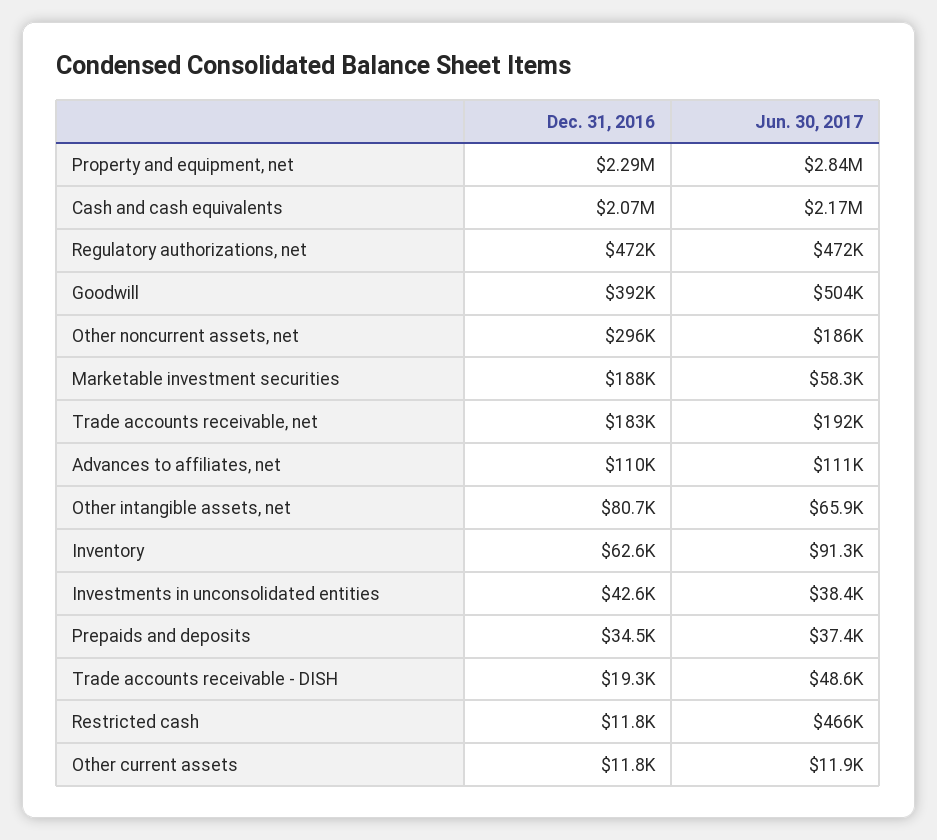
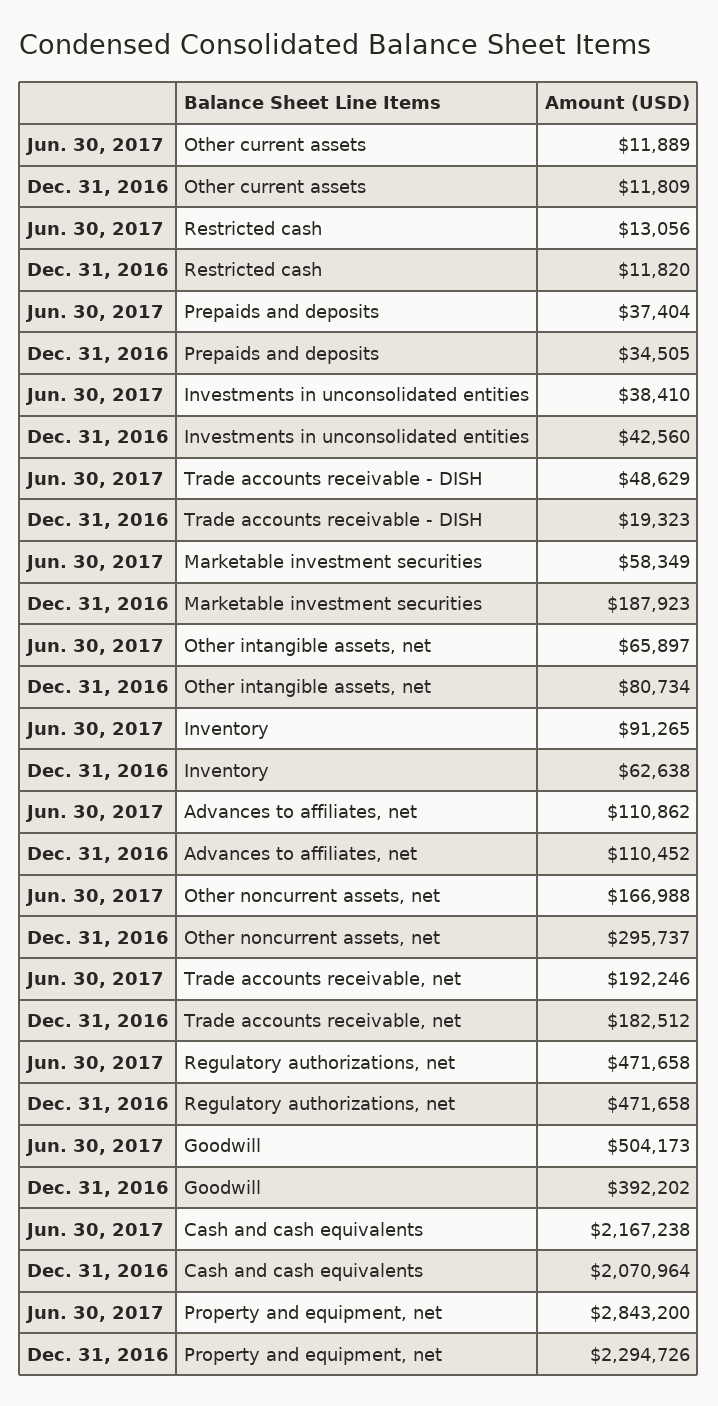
  {
    "Dec. 31, 2016": {
      "Property and equipment, net": 2294726,
      "Cash and cash equivalents": 2070964,
      "Regulatory authorizations, net": 471658,
      "Goodwill": 392202,
      "Other noncurrent assets, net": 295737,
      "Marketable investment securities": 187923,
      "Trade accounts receivable, net": 182512,
      "Advances to affiliates, net": 110452,
      "Other intangible assets, net": 80734,
      "Inventory": 62638,
      "Investments in unconsolidated entities": 42560,
      "Prepaids and deposits": 34505,
      "Trade accounts receivable - DISH": 19323,
      "Restricted cash": 11820,
      "Other current assets": 11809
    },
    "Jun. 30, 2017": {
      "Property and equipment, net": 2843200,
      "Cash and cash equivalents": 2167238,
      "Regulatory authorizations, net": 471658,
      "Goodwill": 504173,
-     "Other noncurrent assets, net": 186000,
+     "Other noncurrent assets, net": 166988,
      "Marketable investment securities": 58349,
      "Trade accounts receivable, net": 192246,
      "Advances to affiliates, net": 110862,
      "Other intangible assets, net": 65897,
      "Inventory": 91265,
      "Investments in unconsolidated entities": 38410,
      "Prepaids and deposits": 37404,
      "Trade accounts receivable - DISH": 48629,
-     "Restricted cash": 466000,
+     "Restricted cash": 13056,
      "Other current assets": 11889
    }
  }

